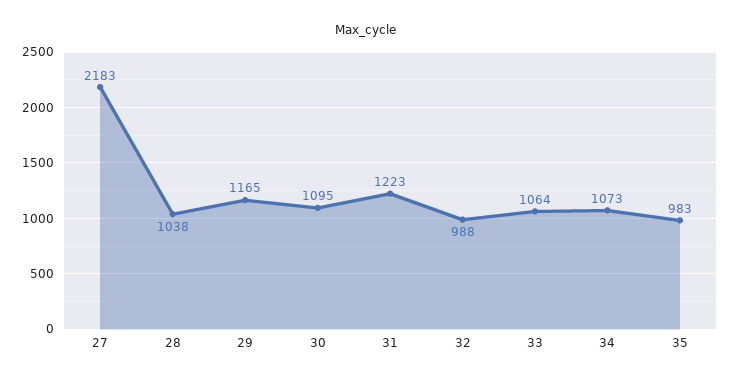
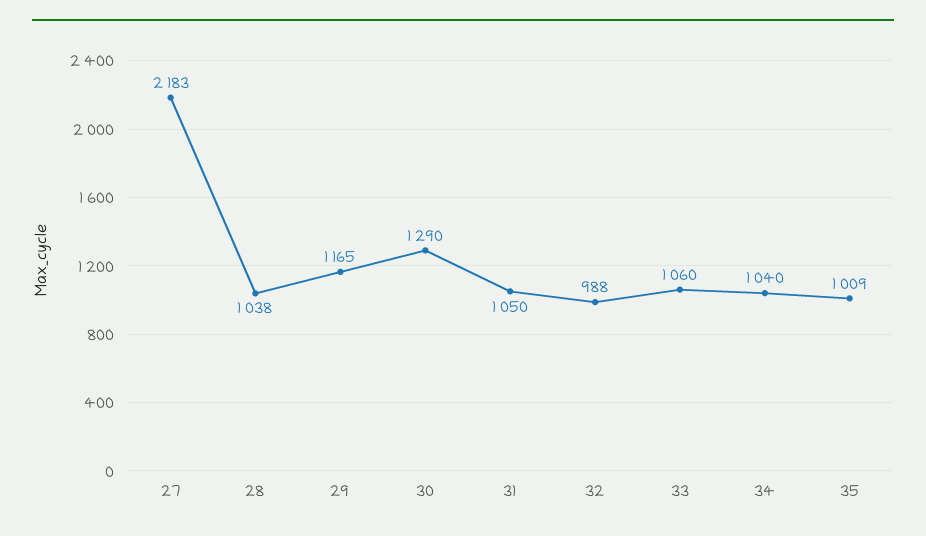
  {
    "27": 2183,
    "28": 1038,
    "29": 1165,
-   "30": 1095,
+   "30": 1290,
-   "31": 1223,
+   "31": 1050,
    "32": 988,
-   "33": 1064,
+   "33": 1060,
-   "34": 1073,
+   "34": 1040,
-   "35": 983
+   "35": 1009
  }

